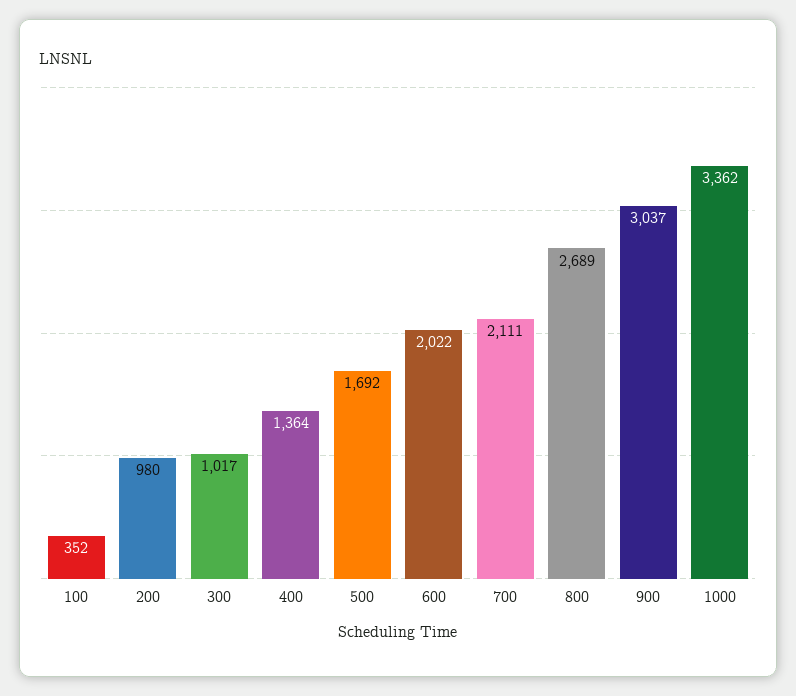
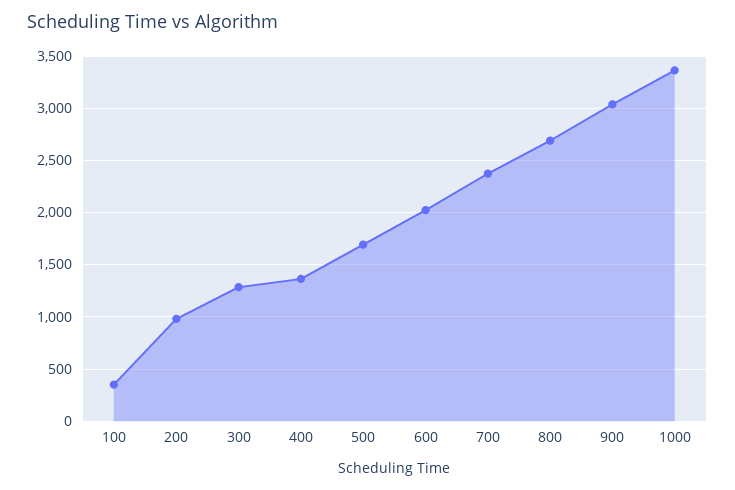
  {
    "100": 352,
    "200": 980,
-   "300": 1017,
+   "300": 1300,
    "400": 1364,
    "500": 1692,
    "600": 2022,
-   "700": 2111,
+   "700": 2400,
    "800": 2689,
    "900": 3037,
    "1000": 3362
  }

